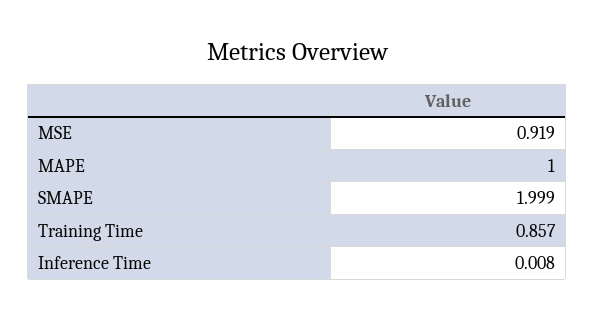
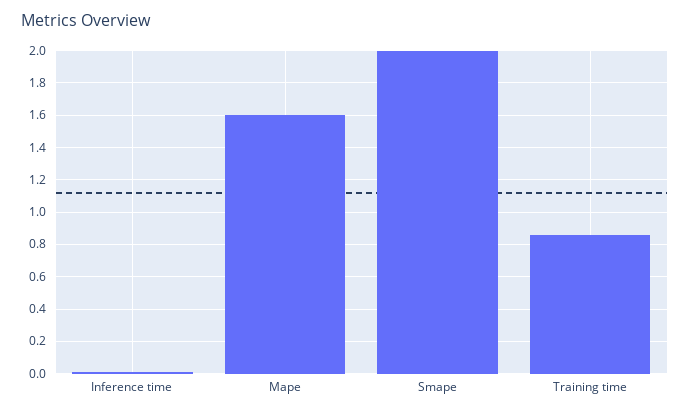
  {
-   "MSE": 0.919,
-   "MAPE": 1,
+   "MAPE": 1.6,
    "SMAPE": 1.999,
    "Training Time": 0.857,
    "Inference Time": 0.008
  }

